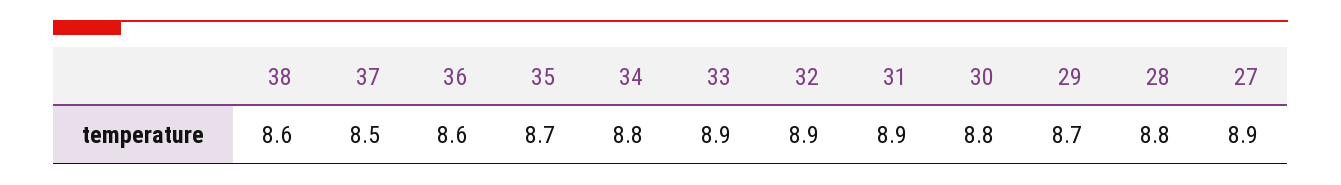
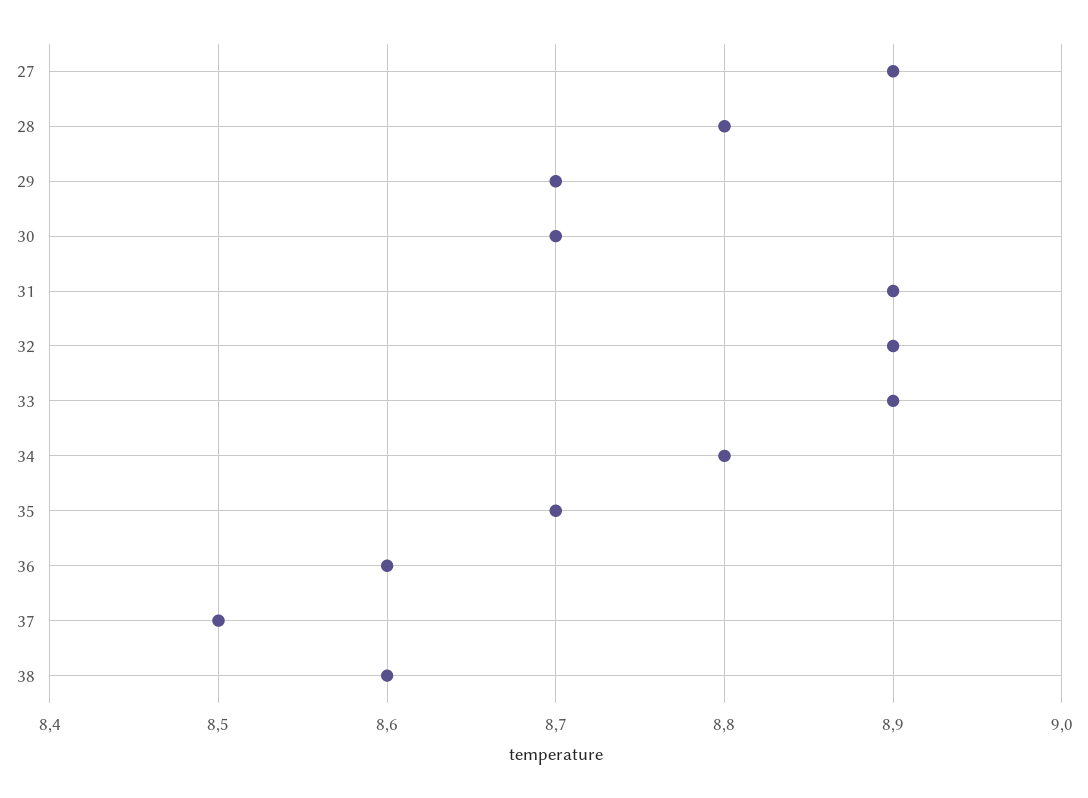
  {
    "38": 8.6,
    "37": 8.5,
    "36": 8.6,
    "35": 8.7,
    "34": 8.8,
    "33": 8.9,
    "32": 8.9,
    "31": 8.9,
-   "30": 8.8,
+   "30": 8.7,
    "29": 8.7,
    "28": 8.8,
    "27": 8.9
  }

